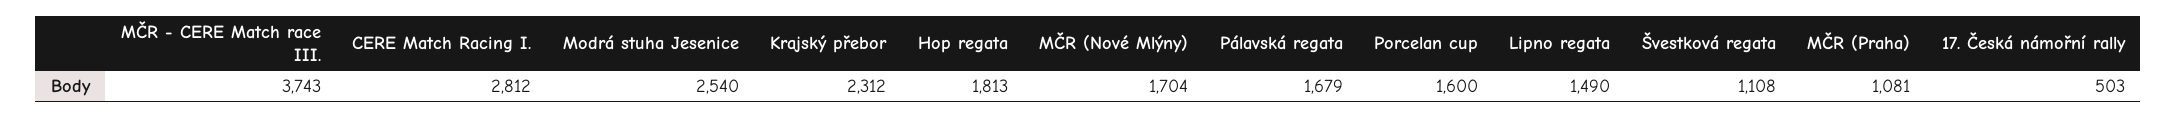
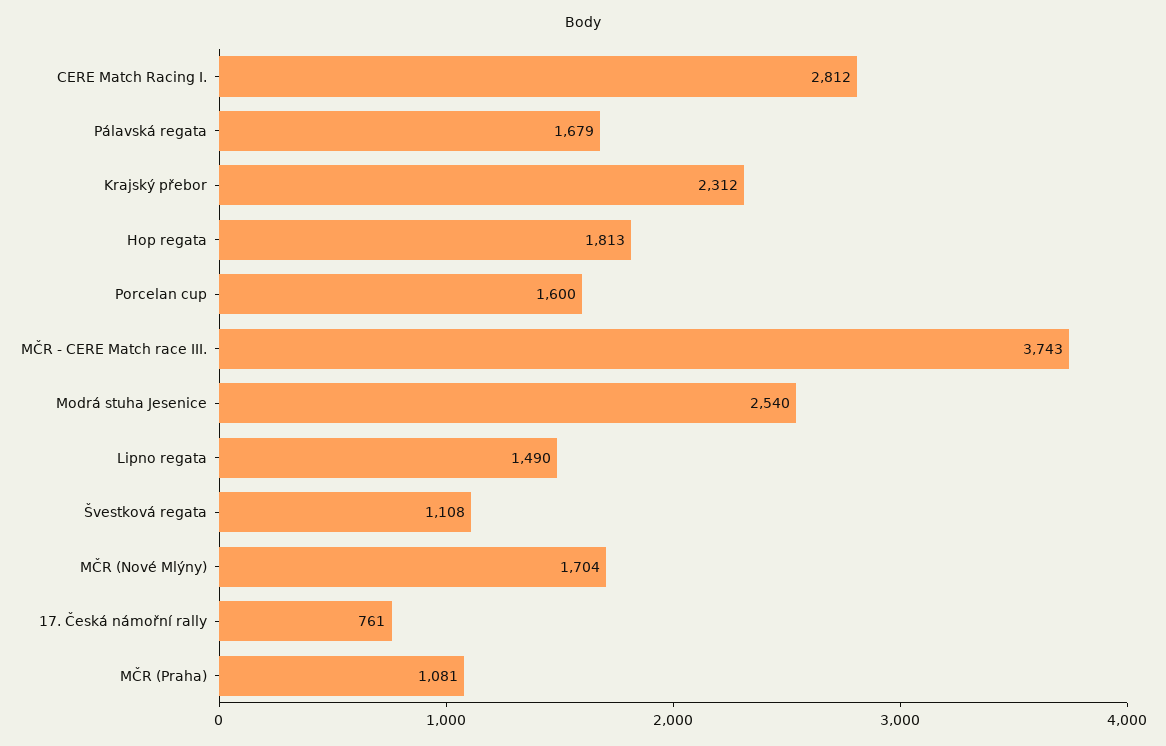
  {
    "MČR - CERE Match race III.": 3743,
    "CERE Match Racing I.": 2812,
    "Modrá stuha Jesenice": 2540,
    "Krajský přebor": 2312,
    "Hop regata": 1813,
    "MČR (Nové Mlýny)": 1704,
    "Pálavská regata": 1679,
    "Porcelan cup": 1600,
    "Lipno regata": 1490,
    "Švestková regata": 1108,
    "MČR (Praha)": 1081,
-   "17. Česká námořní rally": 503
+   "17. Česká námořní rally": 761
  }

